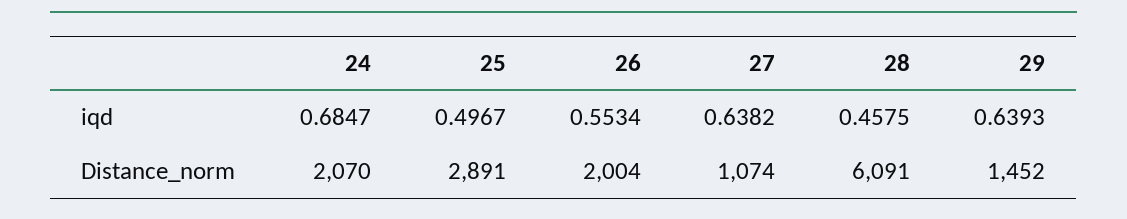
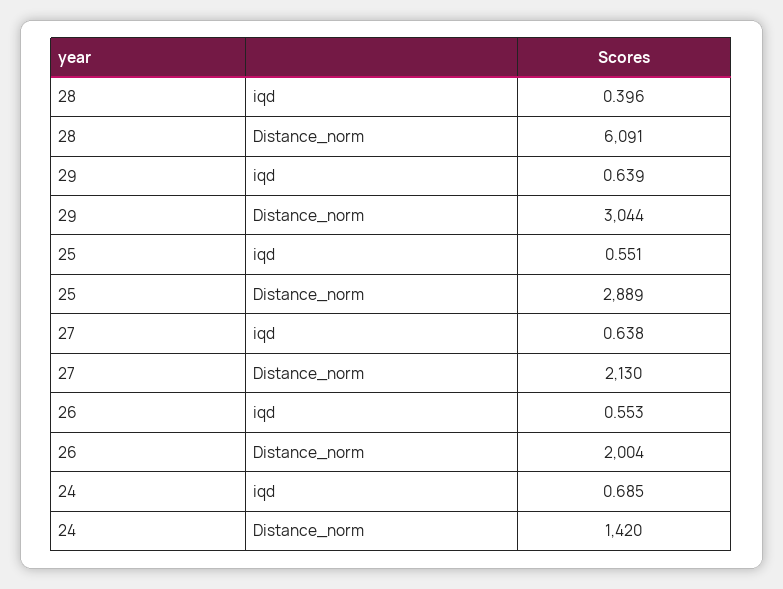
  {
    "24": {
      "iqd": 0.6847,
-     "Distance_norm": 2070
+     "Distance_norm": 1420
    },
    "25": {
-     "iqd": 0.4967,
+     "iqd": 0.551,
-     "Distance_norm": 2891
+     "Distance_norm": 2889
    },
    "26": {
      "iqd": 0.5534,
      "Distance_norm": 2004
    },
    "27": {
      "iqd": 0.6382,
-     "Distance_norm": 1074
+     "Distance_norm": 2130
    },
    "28": {
-     "iqd": 0.4575,
+     "iqd": 0.396,
      "Distance_norm": 6091
    },
    "29": {
      "iqd": 0.6393,
-     "Distance_norm": 1452
+     "Distance_norm": 3044
    }
  }

